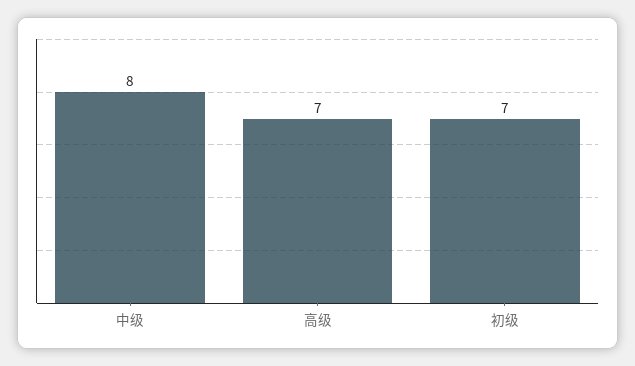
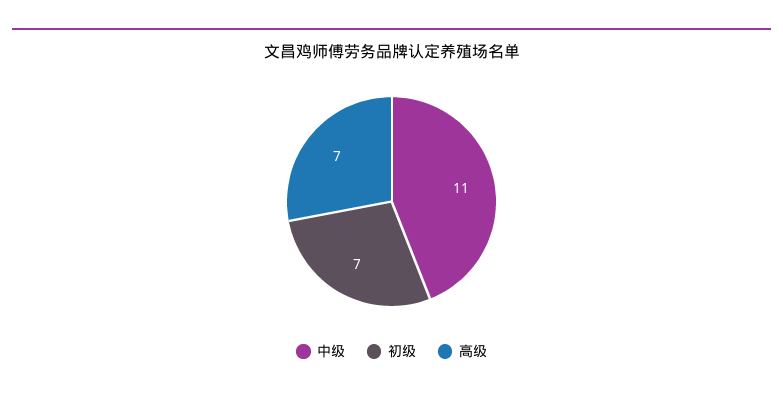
  {
-   "中级": 8,
+   "中级": 11,
    "高级": 7,
    "初级": 7
  }

